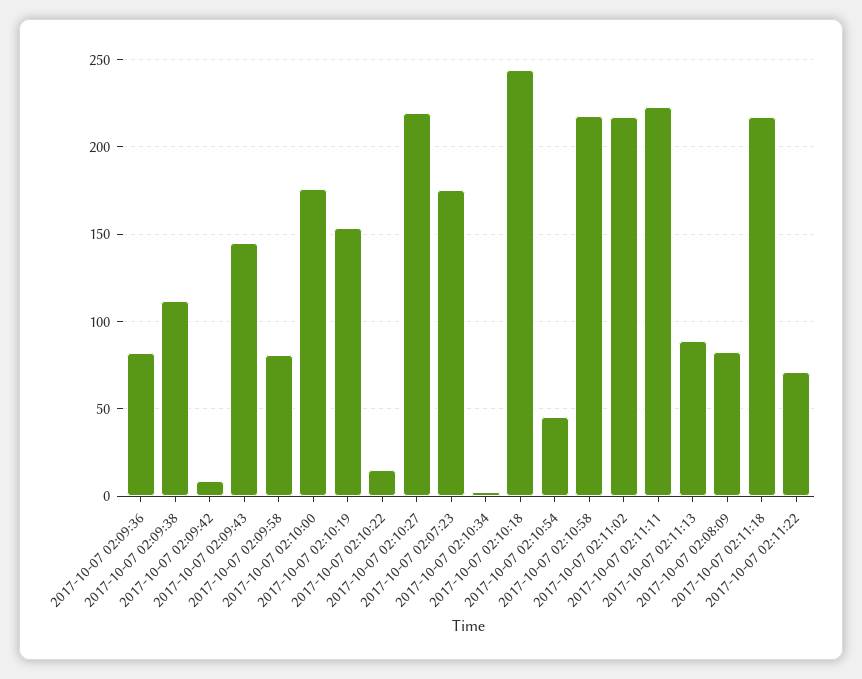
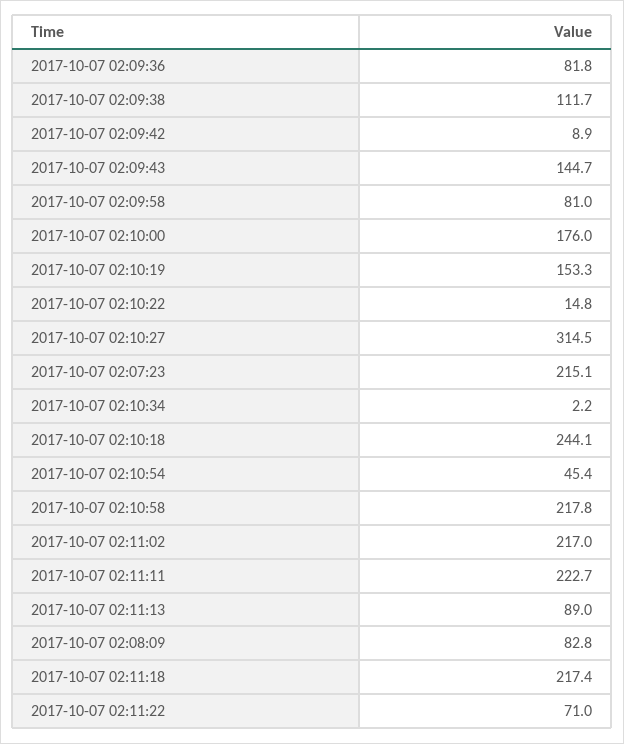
  {
    "2017-10-07 02:09:36": 81.8,
    "2017-10-07 02:09:38": 111.7,
    "2017-10-07 02:09:42": 8.9,
    "2017-10-07 02:09:43": 144.7,
    "2017-10-07 02:09:58": 81,
    "2017-10-07 02:10:00": 176,
    "2017-10-07 02:10:19": 153.3,
    "2017-10-07 02:10:22": 14.8,
-   "2017-10-07 02:10:27": 220,
+   "2017-10-07 02:10:27": 314.5,
-   "2017-10-07 02:07:23": 175,
+   "2017-10-07 02:07:23": 215.1,
    "2017-10-07 02:10:34": 2.2,
    "2017-10-07 02:10:18": 244.1,
    "2017-10-07 02:10:54": 45.4,
    "2017-10-07 02:10:58": 217.8,
    "2017-10-07 02:11:02": 217,
    "2017-10-07 02:11:11": 222.7,
    "2017-10-07 02:11:13": 89,
    "2017-10-07 02:08:09": 82.8,
    "2017-10-07 02:11:18": 217.4,
    "2017-10-07 02:11:22": 71
  }

